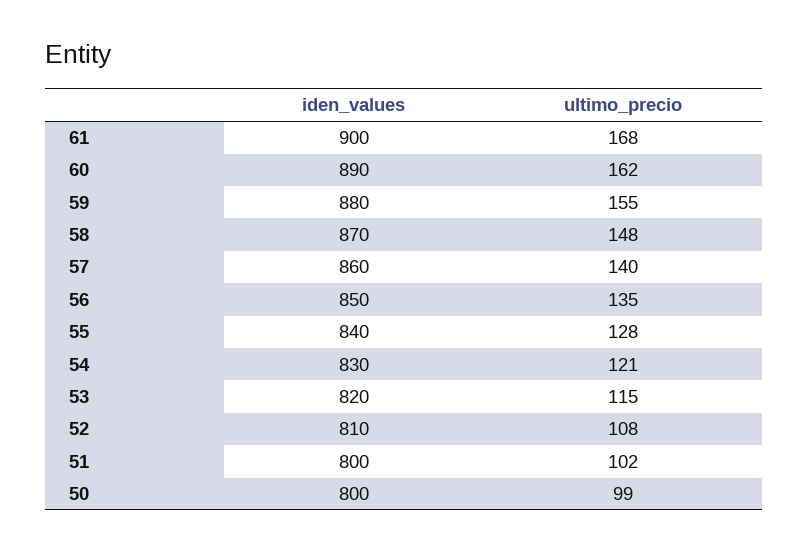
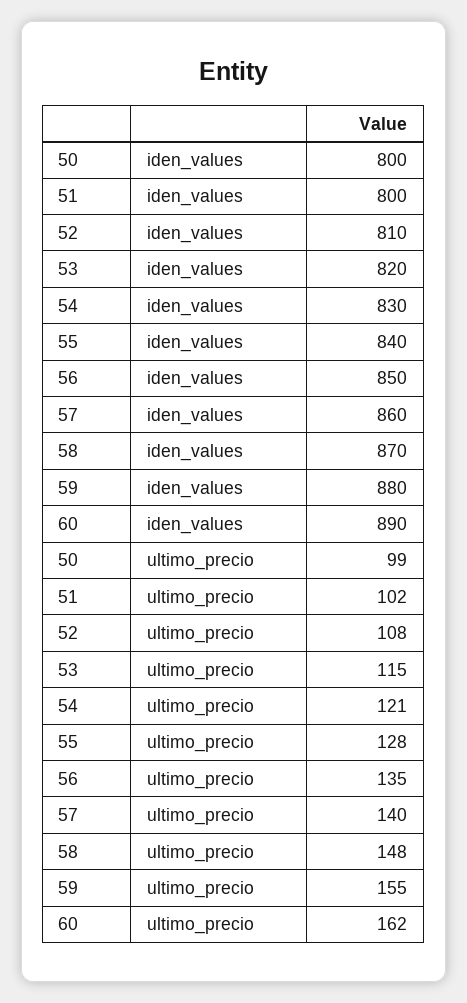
  {
    "iden_values": {
-     "61": 900,
      "60": 890,
      "59": 880,
      "58": 870,
      "57": 860,
      "56": 850,
      "55": 840,
      "54": 830,
      "53": 820,
      "52": 810,
      "51": 800,
      "50": 800
    },
    "ultimo_precio": {
-     "61": 168,
      "60": 162,
      "59": 155,
      "58": 148,
      "57": 140,
      "56": 135,
      "55": 128,
      "54": 121,
      "53": 115,
      "52": 108,
      "51": 102,
      "50": 99
    }
  }

